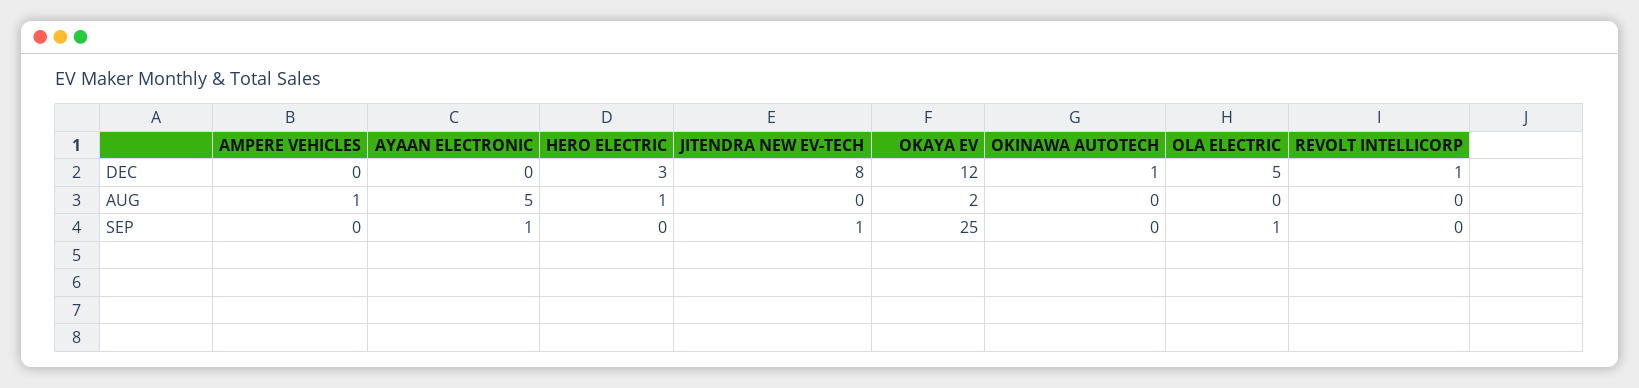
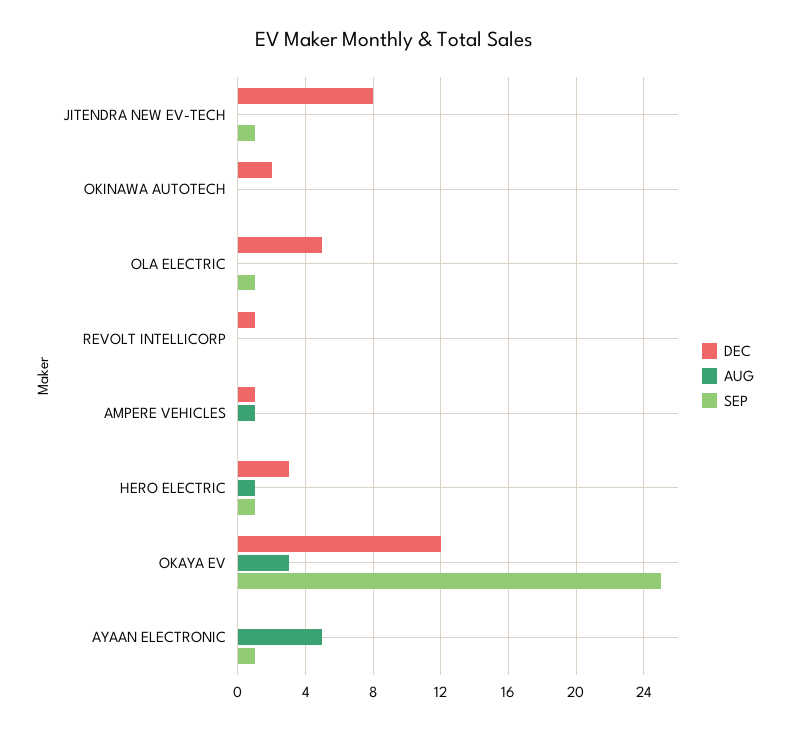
  {
    "DEC": {
-     "AMPERE VEHICLES": 0,
+     "AMPERE VEHICLES": 1,
      "AYAAN ELECTRONIC": 0,
      "HERO ELECTRIC": 3,
      "JITENDRA NEW EV-TECH": 8,
      "OKAYA EV": 12,
-     "OKINAWA AUTOTECH": 1,
+     "OKINAWA AUTOTECH": 2,
      "OLA ELECTRIC": 5,
      "REVOLT INTELLICORP": 1
    },
    "AUG": {
      "AMPERE VEHICLES": 1,
      "AYAAN ELECTRONIC": 5,
      "HERO ELECTRIC": 1,
      "JITENDRA NEW EV-TECH": 0,
-     "OKAYA EV": 2,
+     "OKAYA EV": 3,
      "OKINAWA AUTOTECH": 0,
      "OLA ELECTRIC": 0,
      "REVOLT INTELLICORP": 0
    },
    "SEP": {
      "AMPERE VEHICLES": 0,
      "AYAAN ELECTRONIC": 1,
-     "HERO ELECTRIC": 0,
+     "HERO ELECTRIC": 1,
      "JITENDRA NEW EV-TECH": 1,
      "OKAYA EV": 25,
      "OKINAWA AUTOTECH": 0,
      "OLA ELECTRIC": 1,
      "REVOLT INTELLICORP": 0
    }
  }

